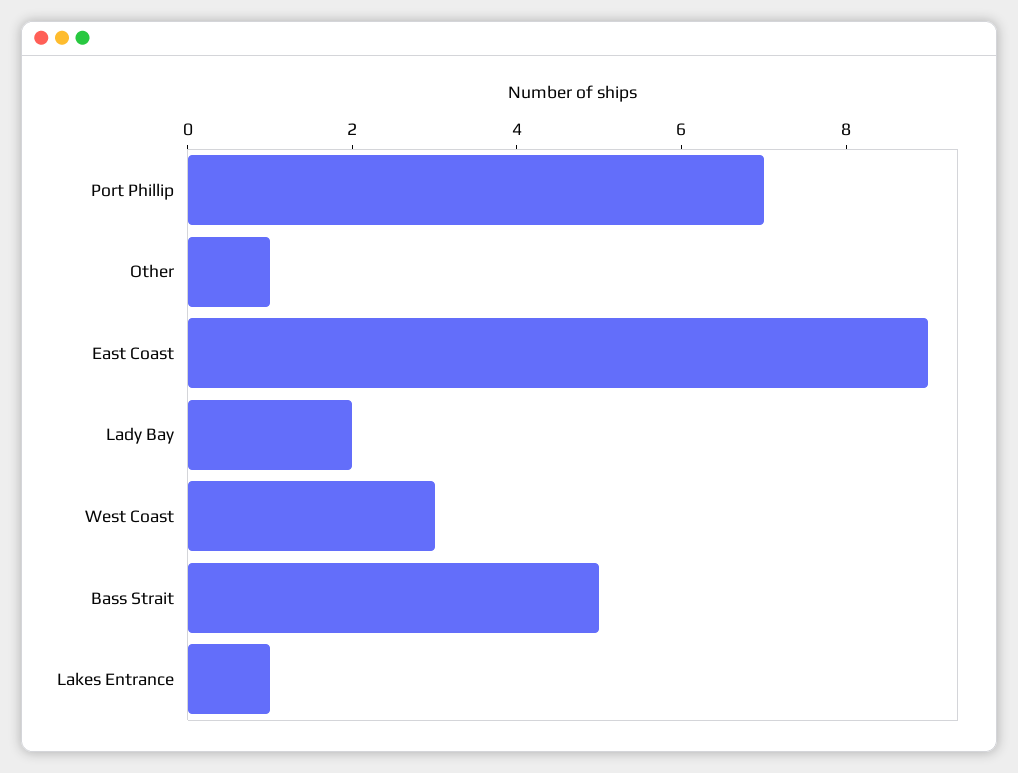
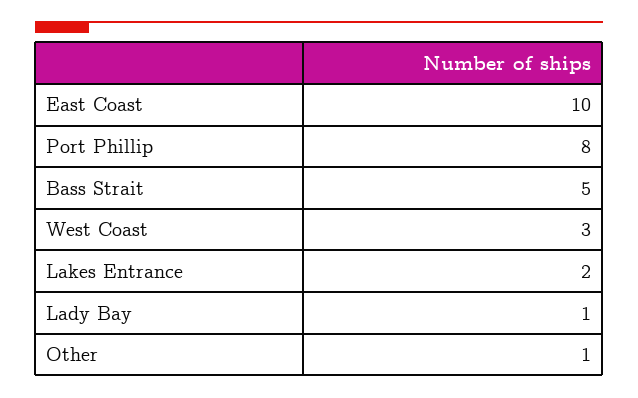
  {
-   "Port Phillip": 7,
+   "Port Phillip": 8,
    "Other": 1,
-   "East Coast": 9,
+   "East Coast": 10,
-   "Lady Bay": 2,
+   "Lady Bay": 1,
    "West Coast": 3,
    "Bass Strait": 5,
-   "Lakes Entrance": 1
+   "Lakes Entrance": 2
  }

